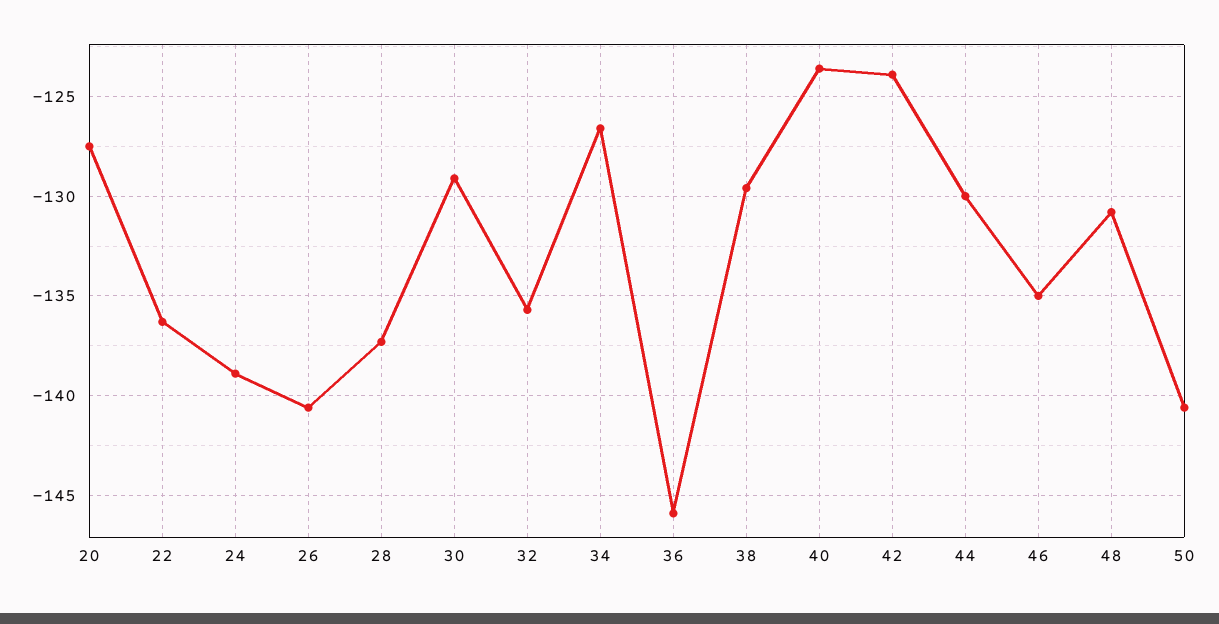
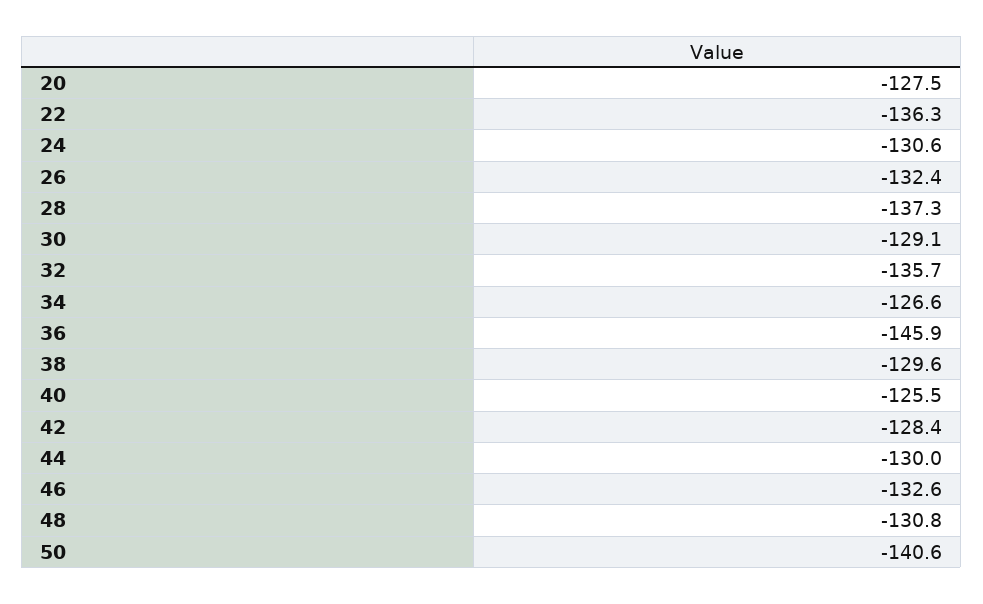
  {
    "20": -127.5,
    "22": -136.3,
-   "24": -139,
+   "24": -130.6,
-   "26": -140.5,
+   "26": -132.4,
    "28": -137.3,
    "30": -129.1,
    "32": -135.7,
    "34": -126.6,
    "36": -145.9,
    "38": -129.6,
-   "40": -123.5,
+   "40": -125.5,
-   "42": -124,
+   "42": -128.4,
    "44": -130,
-   "46": -135,
+   "46": -132.6,
    "48": -130.8,
    "50": -140.6
  }

